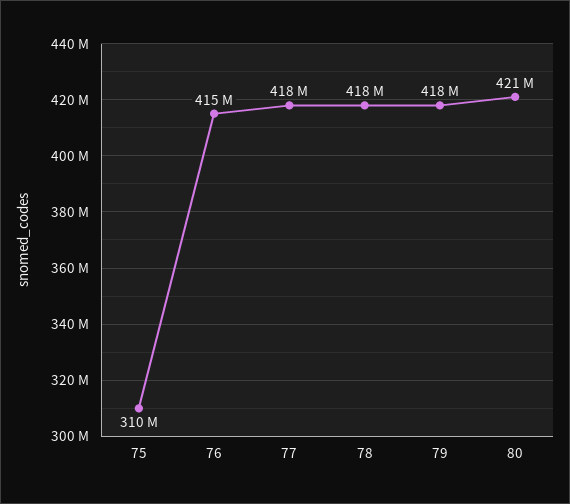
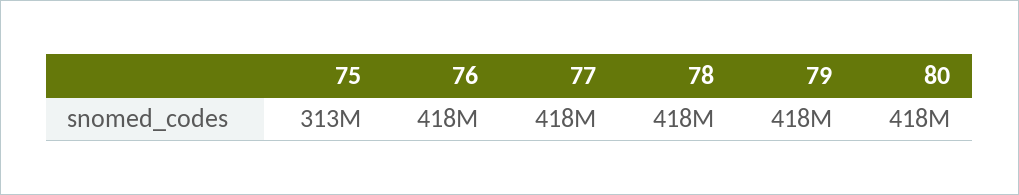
  {
-   "75": 310000000,
+   "75": 313000000,
-   "76": 415000000,
+   "76": 418000000,
    "77": 418000000,
    "78": 418000000,
    "79": 418000000,
-   "80": 421000000
+   "80": 418000000
  }

